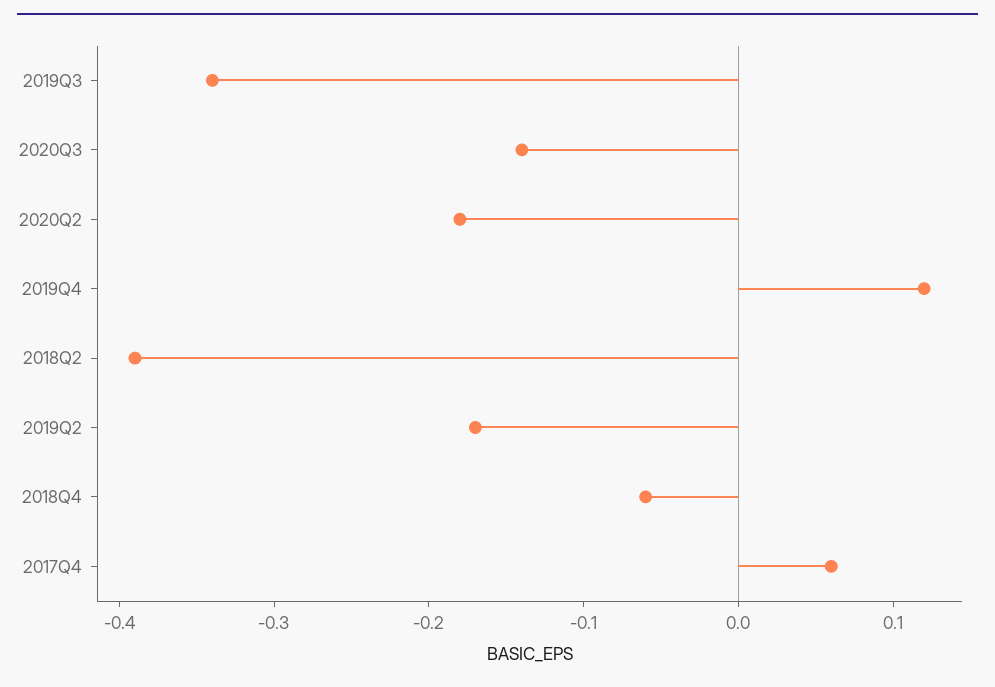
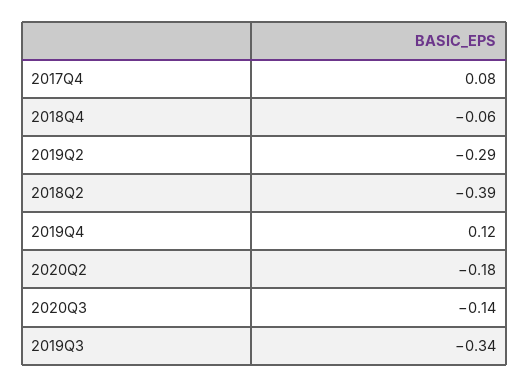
  {
    "2019Q3": -0.34,
    "2020Q3": -0.14,
    "2020Q2": -0.18,
    "2019Q4": 0.12,
    "2018Q2": -0.39,
-   "2019Q2": -0.17,
+   "2019Q2": -0.29,
    "2018Q4": -0.06,
-   "2017Q4": 0.06
+   "2017Q4": 0.08
  }

